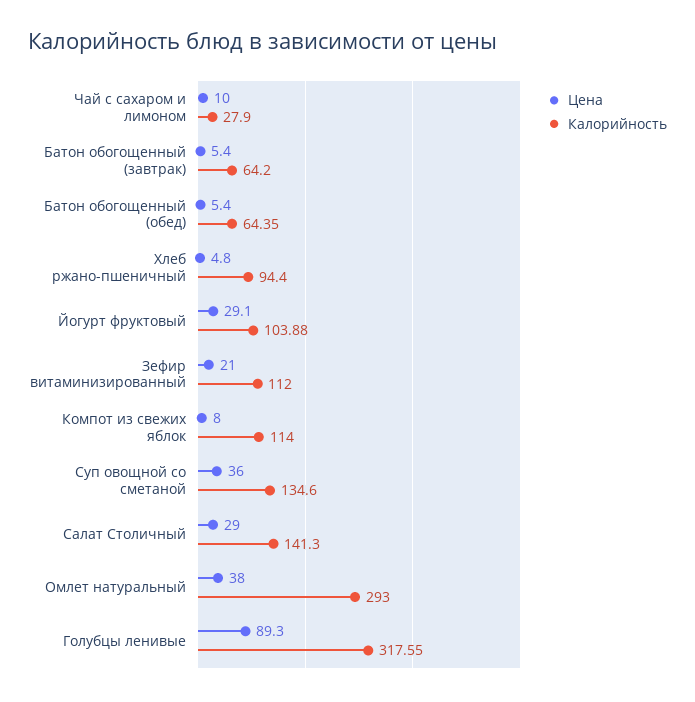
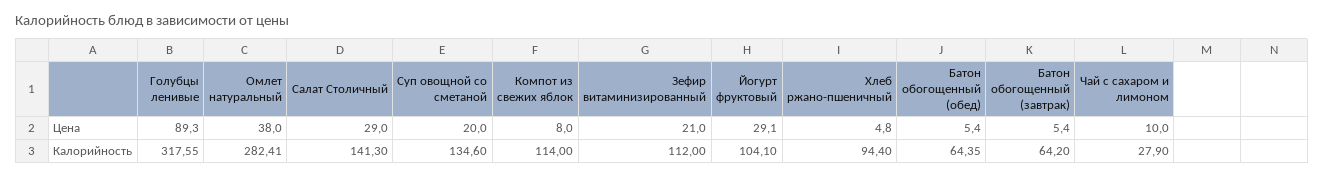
  {
    "Цена": {
      "Чай с сахаром и лимоном": 10,
      "Батон обогощенный (завтрак)": 5.4,
      "Батон обогощенный (обед)": 5.4,
      "Хлеб ржано-пшеничный": 4.8,
      "Йогурт фруктовый": 29.1,
      "Зефир витаминизированный": 21,
      "Компот из свежих яблок": 8,
-     "Суп овощной со сметаной": 36,
+     "Суп овощной со сметаной": 20,
      "Салат Столичный": 29,
      "Омлет натуральный": 38,
      "Голубцы ленивые": 89.3
    },
    "Калорийность": {
      "Чай с сахаром и лимоном": 27.9,
      "Батон обогощенный (завтрак)": 64.2,
      "Батон обогощенный (обед)": 64.35,
      "Хлеб ржано-пшеничный": 94.4,
-     "Йогурт фруктовый": 103.88,
+     "Йогурт фруктовый": 104.1,
      "Зефир витаминизированный": 112,
      "Компот из свежих яблок": 114,
      "Суп овощной со сметаной": 134.6,
      "Салат Столичный": 141.3,
-     "Омлет натуральный": 293,
+     "Омлет натуральный": 282.41,
      "Голубцы ленивые": 317.55
    }
  }

